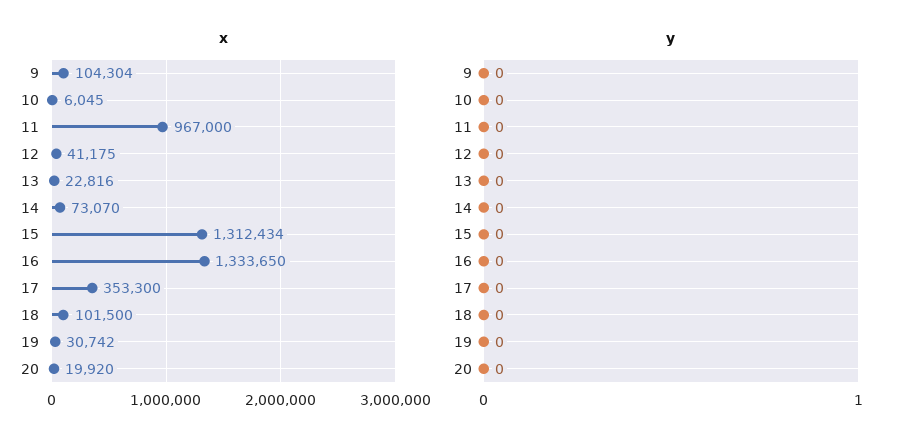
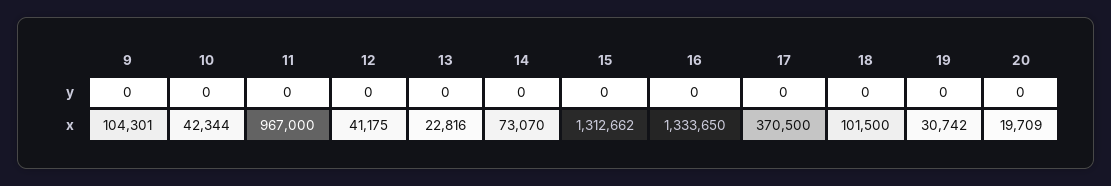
  {
    "x": {
-     "9": 104304,
+     "9": 104301,
-     "10": 6045,
+     "10": 42344,
      "11": 967000,
      "12": 41175,
      "13": 22816,
      "14": 73070,
-     "15": 1312434,
+     "15": 1312662,
      "16": 1333650,
-     "17": 353300,
+     "17": 370500,
      "18": 101500,
      "19": 30742,
-     "20": 19920
+     "20": 19709
    },
    "y": {
      "9": 0,
      "10": 0,
      "11": 0,
      "12": 0,
      "13": 0,
      "14": 0,
      "15": 0,
      "16": 0,
      "17": 0,
      "18": 0,
      "19": 0,
      "20": 0
    }
  }

